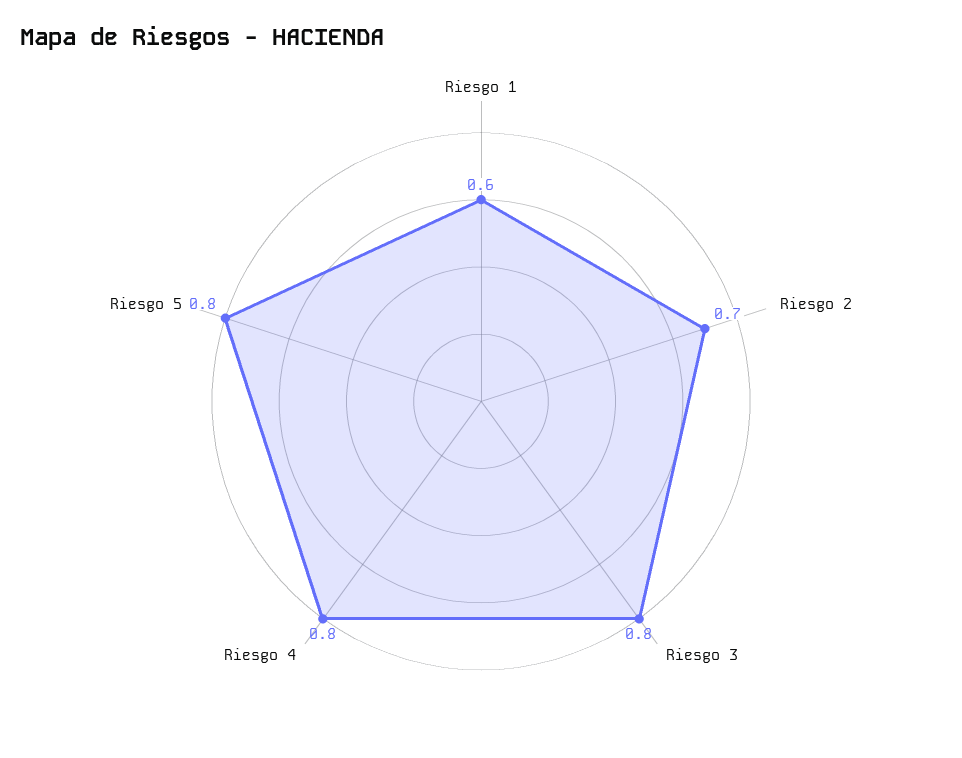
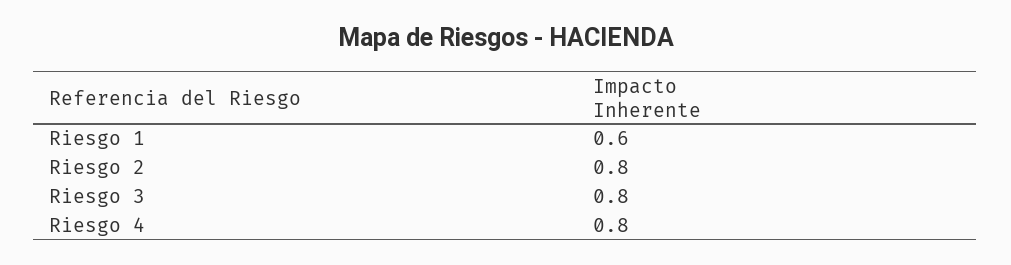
  {
    "Riesgo 1": 0.6,
-   "Riesgo 2": 0.7,
+   "Riesgo 2": 0.8,
    "Riesgo 3": 0.8,
-   "Riesgo 4": 0.8,
+   "Riesgo 4": 0.8
-   "Riesgo 5": 0.8
  }

